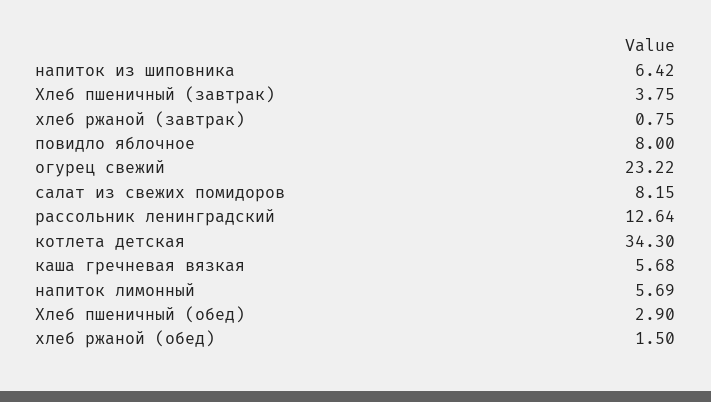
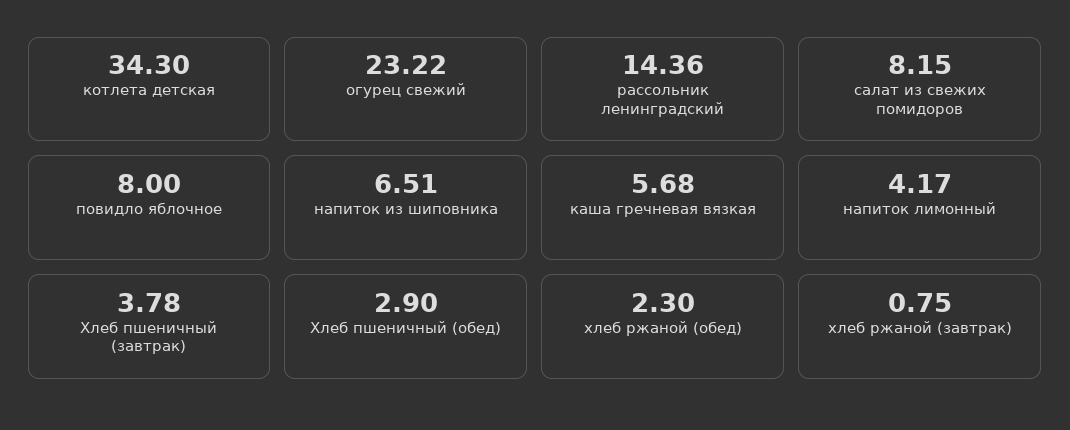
  {
-   "напиток из шиповника": 6.42,
+   "напиток из шиповника": 6.51,
-   "Хлеб пшеничный (завтрак)": 3.75,
+   "Хлеб пшеничный (завтрак)": 3.78,
    "хлеб ржаной (завтрак)": 0.75,
    "повидло яблочное": 8,
    "огурец свежий": 23.22,
    "салат из свежих помидоров": 8.15,
-   "рассольник ленинградский": 12.64,
+   "рассольник ленинградский": 14.36,
    "котлета детская": 34.3,
    "каша гречневая вязкая": 5.68,
-   "напиток лимонный": 5.69,
+   "напиток лимонный": 4.17,
    "Хлеб пшеничный (обед)": 2.9,
-   "хлеб ржаной (обед)": 1.5
+   "хлеб ржаной (обед)": 2.3
  }

